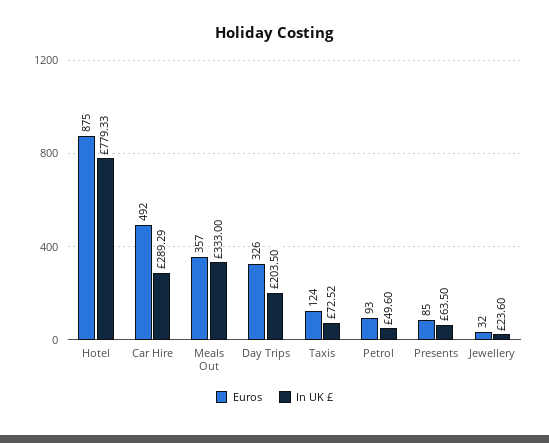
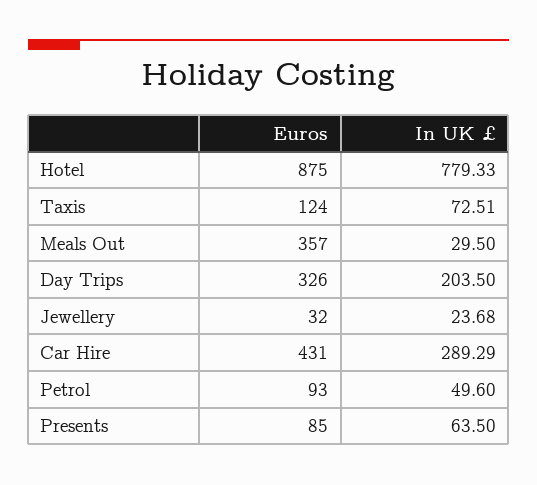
  {
    "Euros": {
      "Hotel": 875,
-     "Car Hire": 492,
+     "Car Hire": 431,
      "Meals Out": 357,
      "Day Trips": 326,
      "Taxis": 124,
      "Petrol": 93,
      "Presents": 85,
      "Jewellery": 32
    },
    "In UK £": {
      "Hotel": 779.33,
      "Car Hire": 289.29,
-     "Meals Out": 333,
+     "Meals Out": 29.5,
      "Day Trips": 203.5,
-     "Taxis": 72.52,
+     "Taxis": 72.51,
      "Petrol": 49.6,
      "Presents": 63.5,
-     "Jewellery": 23.6
+     "Jewellery": 23.68
    }
  }

